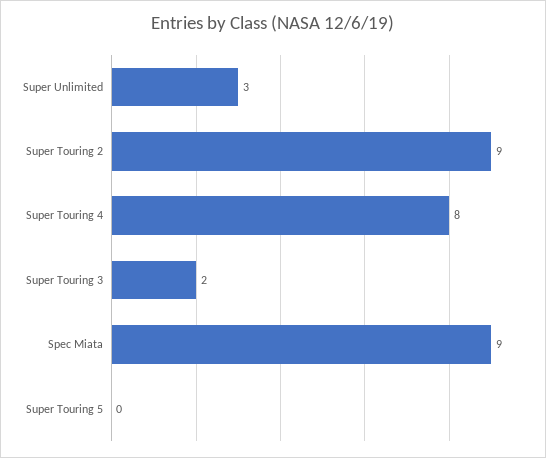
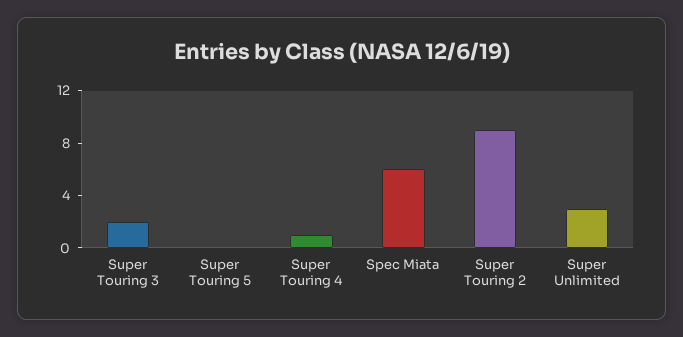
  {
    "Super Unlimited": 3,
    "Super Touring 2": 9,
-   "Super Touring 4": 8,
+   "Super Touring 4": 1,
    "Super Touring 3": 2,
-   "Spec Miata": 9,
+   "Spec Miata": 6,
    "Super Touring 5": 0
  }

